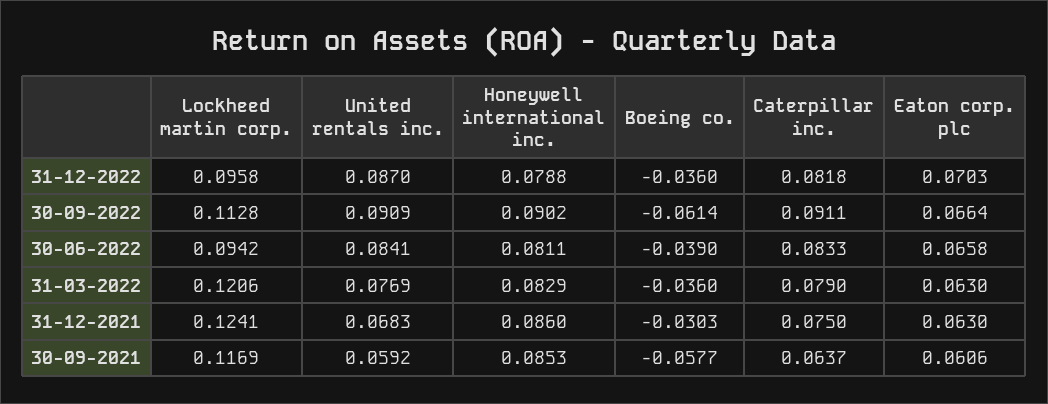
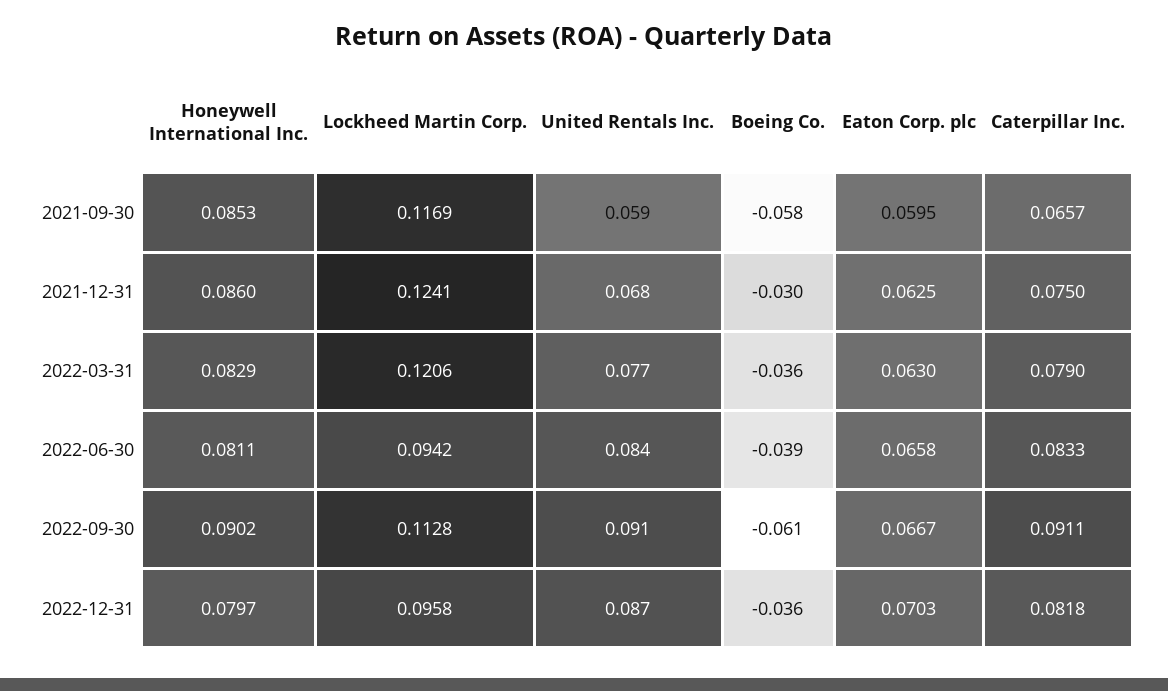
  {
    "Lockheed martin corp.": {
      "31-12-2022": 0.0958,
      "30-09-2022": 0.1128,
      "30-06-2022": 0.0942,
      "31-03-2022": 0.1206,
      "31-12-2021": 0.1241,
      "30-09-2021": 0.1169
    },
    "United rentals inc.": {
      "31-12-2022": 0.087,
      "30-09-2022": 0.0909,
      "30-06-2022": 0.0841,
      "31-03-2022": 0.0769,
      "31-12-2021": 0.0683,
      "30-09-2021": 0.0592
    },
    "Honeywell international inc.": {
-     "31-12-2022": 0.0788,
+     "31-12-2022": 0.0797,
      "30-09-2022": 0.0902,
      "30-06-2022": 0.0811,
      "31-03-2022": 0.0829,
      "31-12-2021": 0.086,
      "30-09-2021": 0.0853
    },
    "Boeing co.": {
      "31-12-2022": -0.036,
      "30-09-2022": -0.0614,
      "30-06-2022": -0.039,
      "31-03-2022": -0.036,
      "31-12-2021": -0.0303,
      "30-09-2021": -0.0577
    },
    "Caterpillar inc.": {
      "31-12-2022": 0.0818,
      "30-09-2022": 0.0911,
      "30-06-2022": 0.0833,
      "31-03-2022": 0.079,
      "31-12-2021": 0.075,
-     "30-09-2021": 0.0637
+     "30-09-2021": 0.0657
    },
    "Eaton corp. plc": {
      "31-12-2022": 0.0703,
-     "30-09-2022": 0.0664,
+     "30-09-2022": 0.0667,
      "30-06-2022": 0.0658,
      "31-03-2022": 0.063,
-     "31-12-2021": 0.063,
+     "31-12-2021": 0.0625,
-     "30-09-2021": 0.0606
+     "30-09-2021": 0.0595
    }
  }

